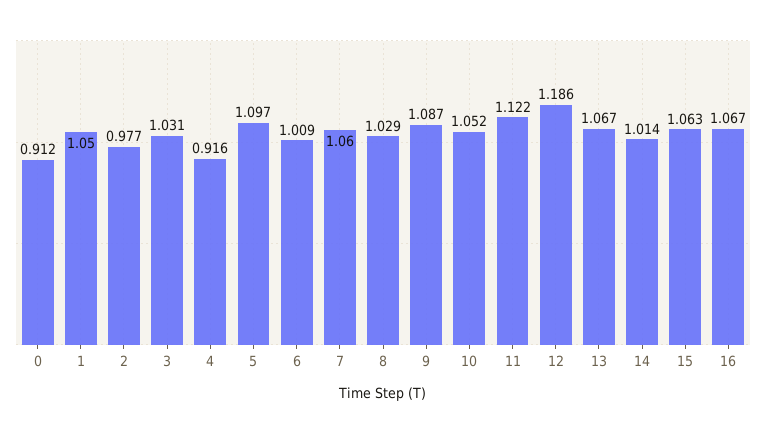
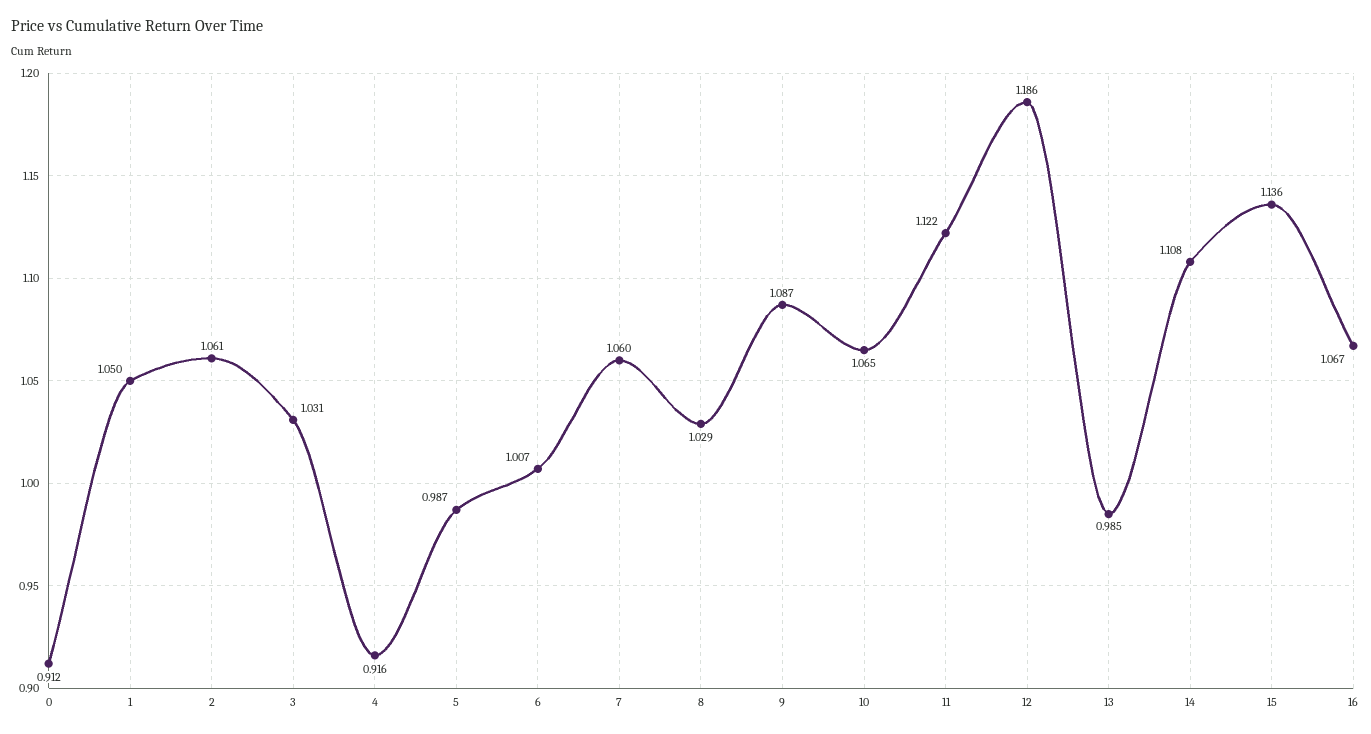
  {
    "0": 0.912,
    "1": 1.05,
-   "2": 0.977,
+   "2": 1.061,
    "3": 1.031,
    "4": 0.916,
-   "5": 1.097,
+   "5": 0.987,
-   "6": 1.009,
+   "6": 1.007,
    "7": 1.06,
    "8": 1.029,
    "9": 1.087,
-   "10": 1.052,
+   "10": 1.065,
    "11": 1.122,
    "12": 1.186,
-   "13": 1.067,
+   "13": 0.985,
-   "14": 1.014,
+   "14": 1.108,
-   "15": 1.063,
+   "15": 1.136,
    "16": 1.067
  }

